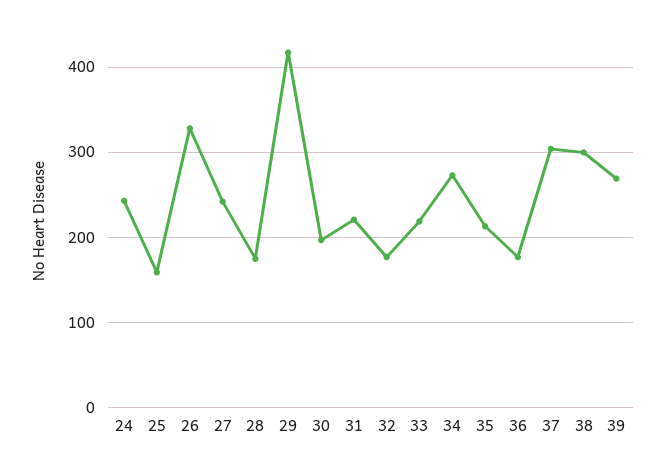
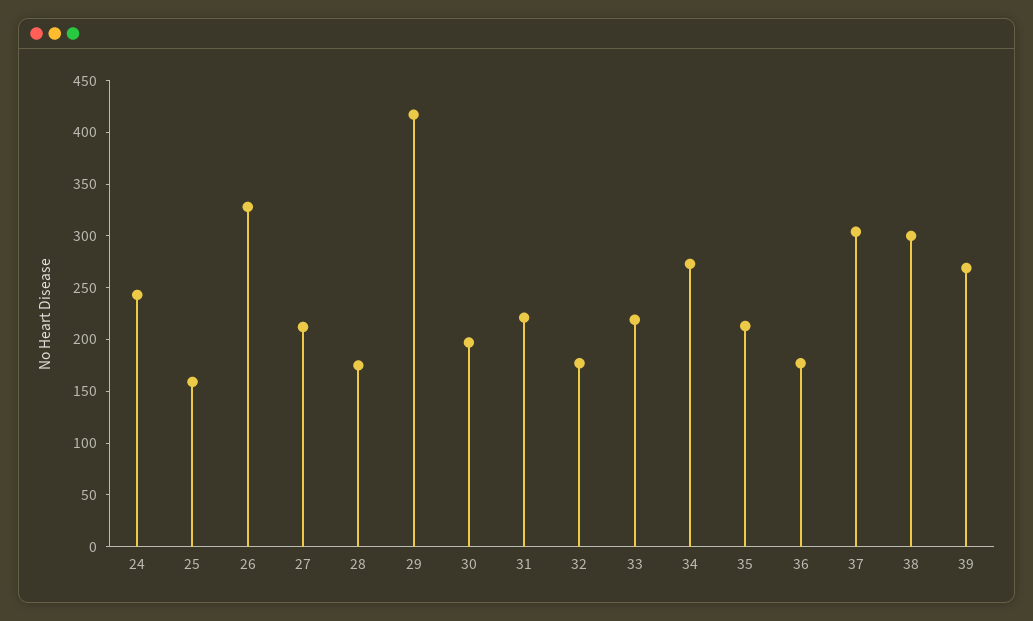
  {
    "24": 240,
    "25": 160,
    "26": 330,
-   "27": 240,
+   "27": 210,
    "28": 180,
    "29": 420,
    "30": 200,
    "31": 220,
    "32": 180,
    "33": 220,
    "34": 270,
    "35": 210,
    "36": 180,
    "37": 300,
    "38": 300,
    "39": 270
  }

